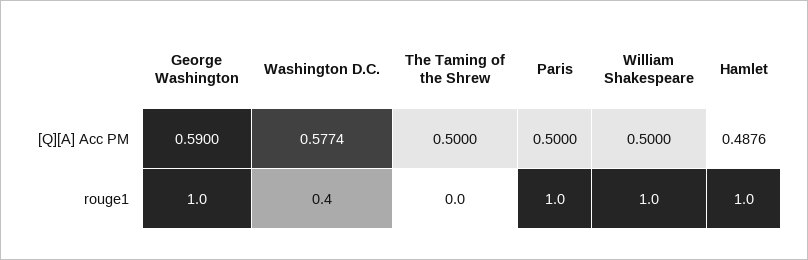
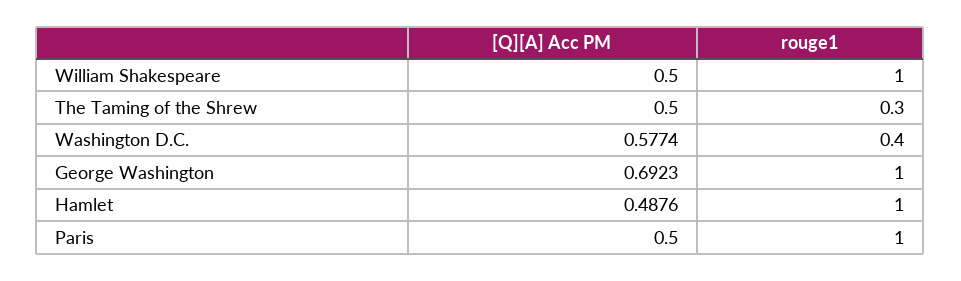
  {
    "George Washington": {
-     "[Q][A] Acc PM": 0.59,
+     "[Q][A] Acc PM": 0.6923,
      "rouge1": 1
    },
    "Washington D.C.": {
      "[Q][A] Acc PM": 0.5774,
      "rouge1": 0.4
    },
    "The Taming of the Shrew": {
      "[Q][A] Acc PM": 0.5,
-     "rouge1": 0
+     "rouge1": 0.3
    },
    "Paris": {
      "[Q][A] Acc PM": 0.5,
      "rouge1": 1
    },
    "William Shakespeare": {
      "[Q][A] Acc PM": 0.5,
      "rouge1": 1
    },
    "Hamlet": {
      "[Q][A] Acc PM": 0.4876,
      "rouge1": 1
    }
  }

